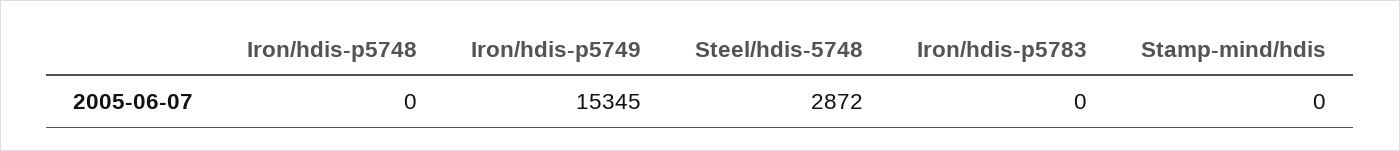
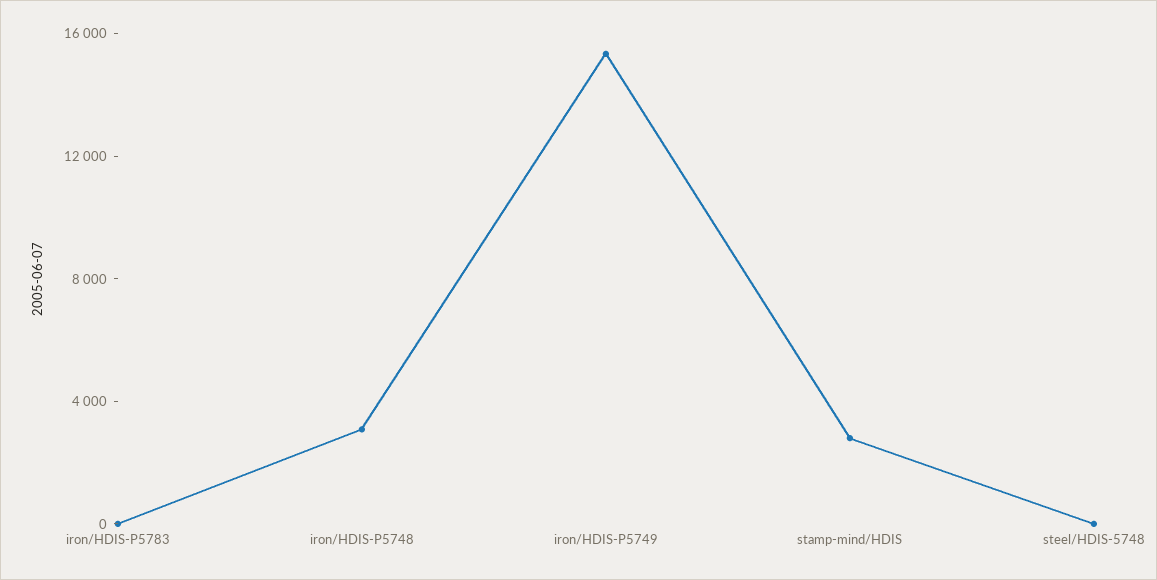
  {
-   "Iron/hdis-p5748": 0,
+   "Iron/hdis-p5748": 3000,
    "Iron/hdis-p5749": 15345,
-   "Steel/hdis-5748": 2872,
+   "Steel/hdis-5748": 0,
    "Iron/hdis-p5783": 0,
-   "Stamp-mind/hdis": 0
+   "Stamp-mind/hdis": 3000
  }

